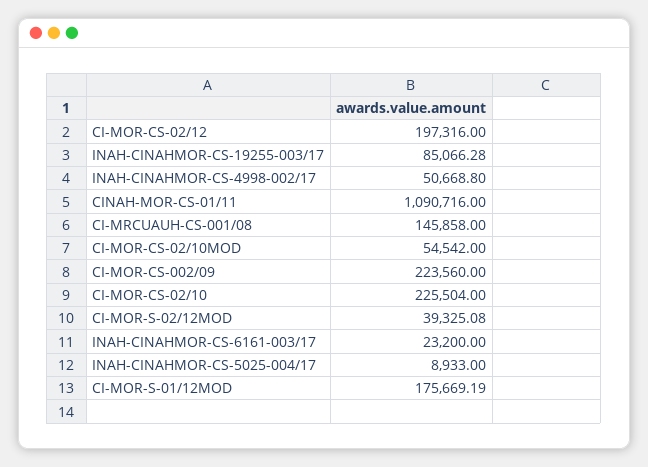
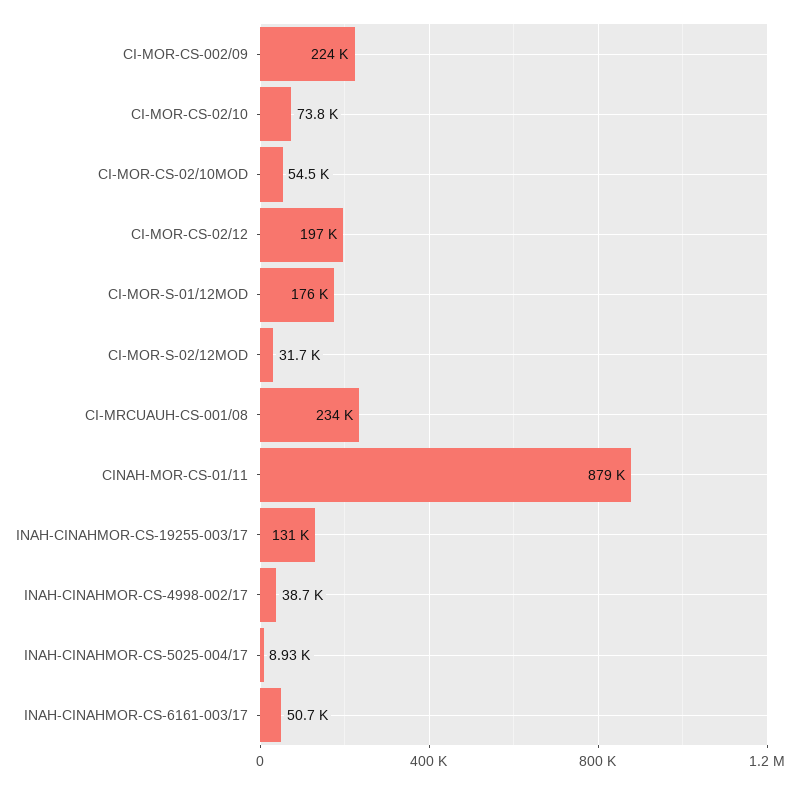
  {
    "CI-MOR-CS-02/12": 197316,
-   "INAH-CINAHMOR-CS-19255-003/17": 85066.28,
+   "INAH-CINAHMOR-CS-19255-003/17": 131000,
-   "INAH-CINAHMOR-CS-4998-002/17": 50668.8,
+   "INAH-CINAHMOR-CS-4998-002/17": 38700,
-   "CINAH-MOR-CS-01/11": 1090716,
+   "CINAH-MOR-CS-01/11": 879000,
-   "CI-MRCUAUH-CS-001/08": 145858,
+   "CI-MRCUAUH-CS-001/08": 234000,
    "CI-MOR-CS-02/10MOD": 54542,
    "CI-MOR-CS-002/09": 223560,
-   "CI-MOR-CS-02/10": 225504,
+   "CI-MOR-CS-02/10": 73800,
-   "CI-MOR-S-02/12MOD": 39325.08,
+   "CI-MOR-S-02/12MOD": 31700,
-   "INAH-CINAHMOR-CS-6161-003/17": 23200,
+   "INAH-CINAHMOR-CS-6161-003/17": 50700,
    "INAH-CINAHMOR-CS-5025-004/17": 8933,
    "CI-MOR-S-01/12MOD": 175669.19
  }

